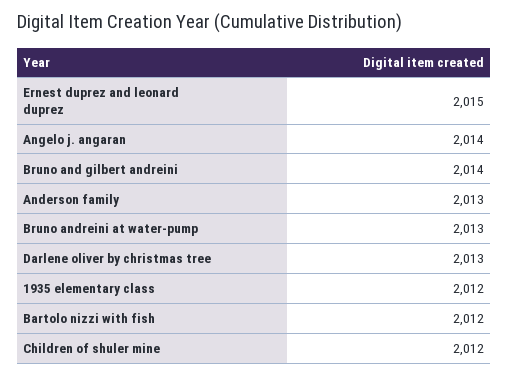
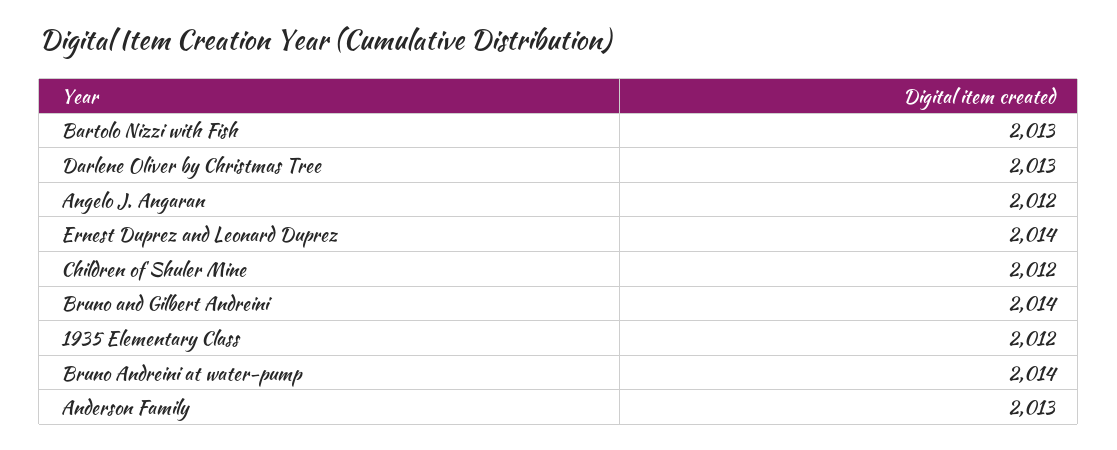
  {
-   "Ernest duprez and leonard duprez": 2015,
+   "Ernest duprez and leonard duprez": 2014,
-   "Angelo j. angaran": 2014,
+   "Angelo j. angaran": 2012,
    "Bruno and gilbert andreini": 2014,
    "Anderson family": 2013,
-   "Bruno andreini at water-pump": 2013,
+   "Bruno andreini at water-pump": 2014,
    "Darlene oliver by christmas tree": 2013,
    "1935 elementary class": 2012,
-   "Bartolo nizzi with fish": 2012,
+   "Bartolo nizzi with fish": 2013,
    "Children of shuler mine": 2012
  }

